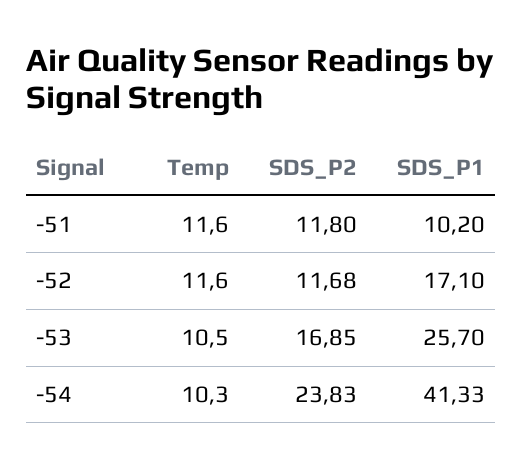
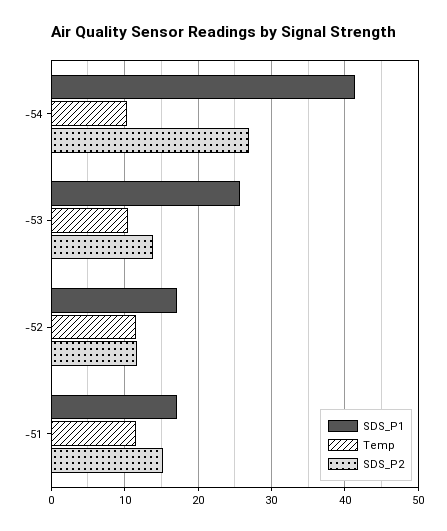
  {
    "Temp": {
      "-51": 11.6,
      "-52": 11.6,
      "-53": 10.5,
      "-54": 10.3
    },
    "SDS_P2": {
-     "-51": 11.8,
+     "-51": 15,
      "-52": 11.68,
-     "-53": 16.85,
+     "-53": 14,
-     "-54": 23.83
+     "-54": 27
    },
    "SDS_P1": {
-     "-51": 10.2,
+     "-51": 17,
      "-52": 17.1,
      "-53": 25.7,
      "-54": 41.33
    }
  }

